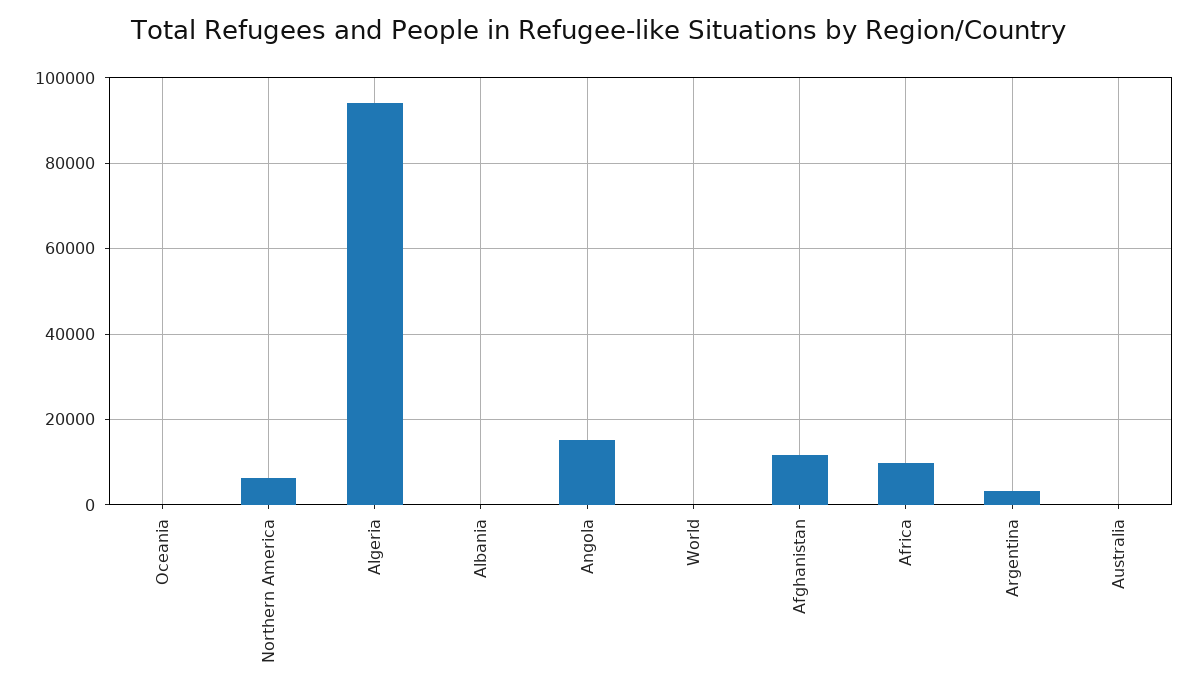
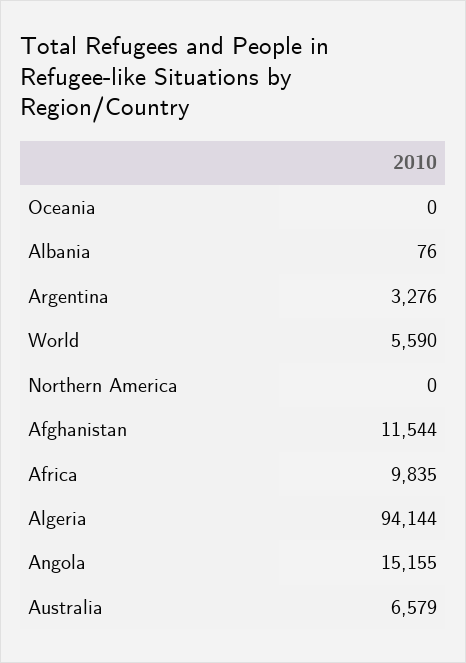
  {
    "Oceania": 0,
-   "Northern America": 6000,
+   "Northern America": 0,
    "Algeria": 94144,
    "Albania": 76,
    "Angola": 15155,
-   "World": 0,
+   "World": 5590,
    "Afghanistan": 11544,
    "Africa": 9835,
    "Argentina": 3276,
-   "Australia": 0
+   "Australia": 6579
  }

